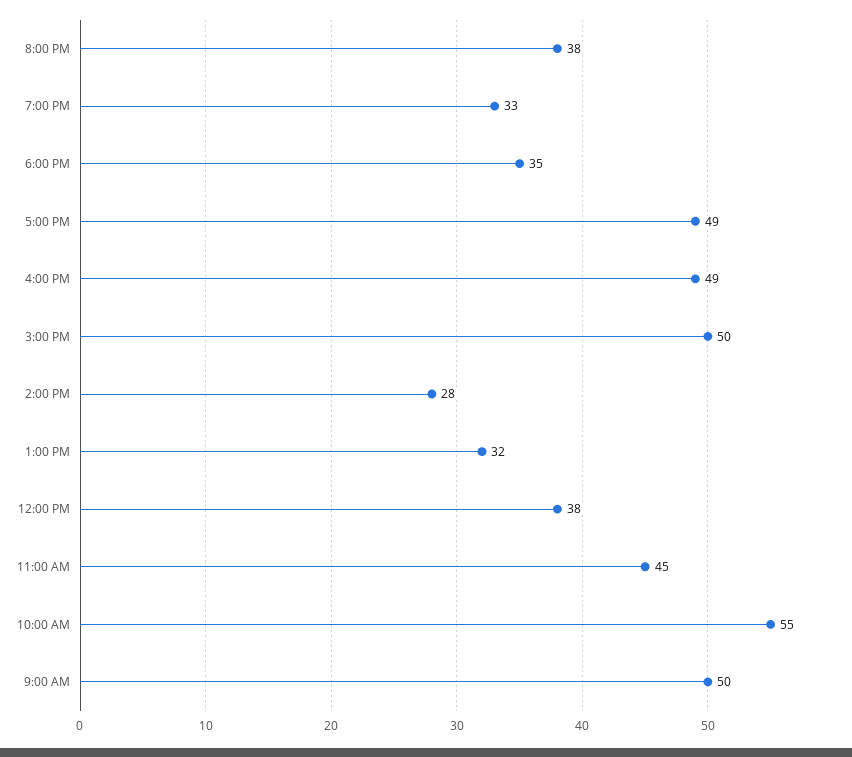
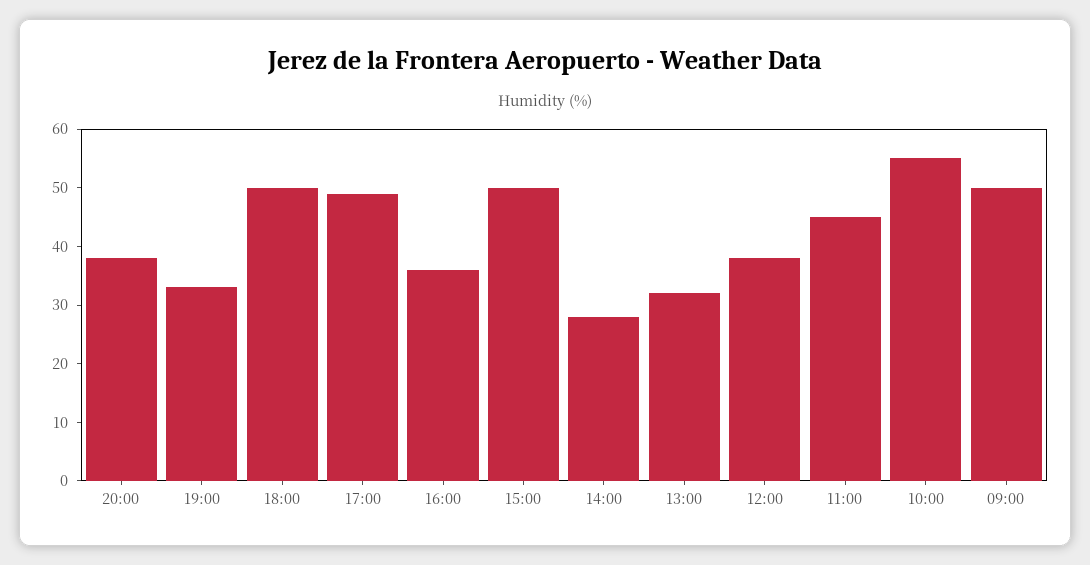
  {
    "8:00 PM": 38,
    "7:00 PM": 33,
-   "6:00 PM": 35,
+   "6:00 PM": 50,
    "5:00 PM": 49,
-   "4:00 PM": 49,
+   "4:00 PM": 35,
    "3:00 PM": 50,
    "2:00 PM": 28,
    "1:00 PM": 32,
    "12:00 PM": 38,
    "11:00 AM": 45,
    "10:00 AM": 55,
    "9:00 AM": 50
  }

